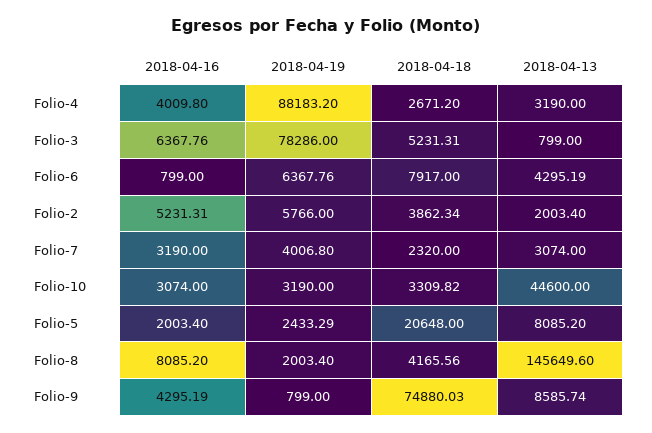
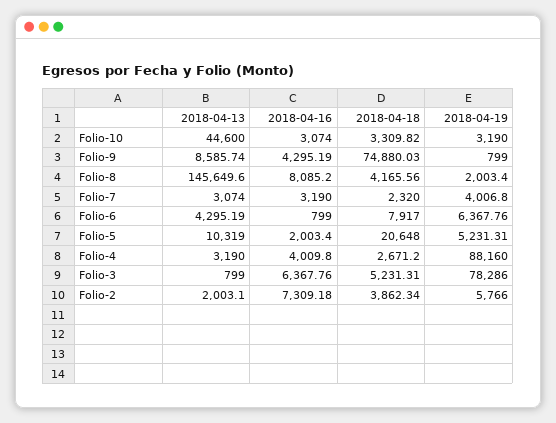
  {
    "2018-04-16": {
      "Folio-4": 4009.8,
      "Folio-3": 6367.76,
      "Folio-6": 799,
-     "Folio-2": 5231.31,
+     "Folio-2": 7309.18,
      "Folio-7": 3190,
      "Folio-10": 3074,
      "Folio-5": 2003.4,
      "Folio-8": 8085.2,
      "Folio-9": 4295.19
    },
    "2018-04-19": {
-     "Folio-4": 88183.2,
+     "Folio-4": 88160,
      "Folio-3": 78286,
      "Folio-6": 6367.76,
      "Folio-2": 5766,
      "Folio-7": 4006.8,
      "Folio-10": 3190,
-     "Folio-5": 2433.29,
+     "Folio-5": 5231.31,
      "Folio-8": 2003.4,
      "Folio-9": 799
    },
    "2018-04-18": {
      "Folio-4": 2671.2,
      "Folio-3": 5231.31,
      "Folio-6": 7917,
      "Folio-2": 3862.34,
      "Folio-7": 2320,
      "Folio-10": 3309.82,
      "Folio-5": 20648,
      "Folio-8": 4165.56,
      "Folio-9": 74880.03
    },
    "2018-04-13": {
      "Folio-4": 3190,
      "Folio-3": 799,
      "Folio-6": 4295.19,
-     "Folio-2": 2003.4,
+     "Folio-2": 2003.1,
      "Folio-7": 3074,
      "Folio-10": 44600,
-     "Folio-5": 8085.2,
+     "Folio-5": 10319,
      "Folio-8": 145649.6,
      "Folio-9": 8585.74
    }
  }

